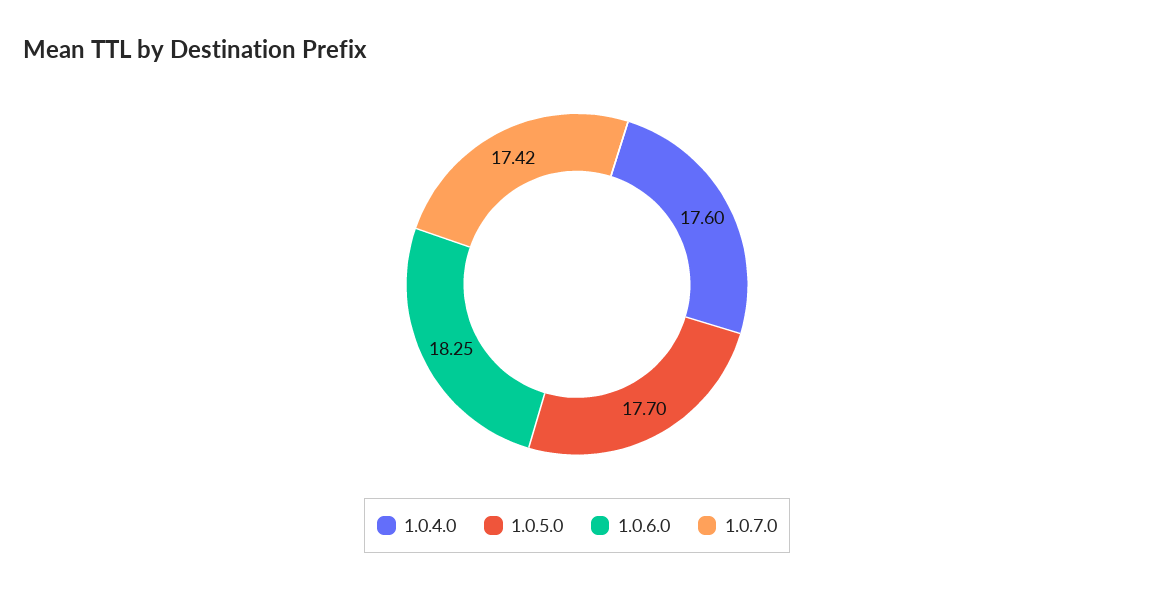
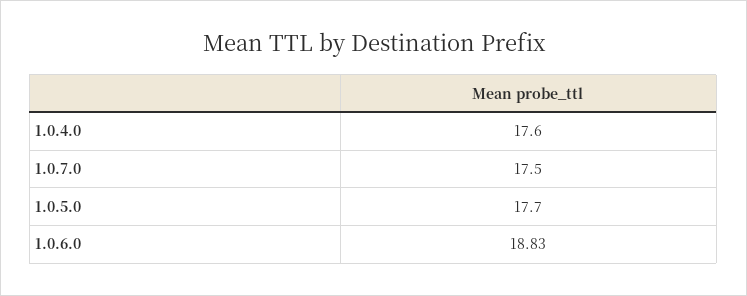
  {
    "1.0.4.0": 17.6,
    "1.0.5.0": 17.7,
-   "1.0.6.0": 18.25,
+   "1.0.6.0": 18.83,
-   "1.0.7.0": 17.42
+   "1.0.7.0": 17.5
  }

